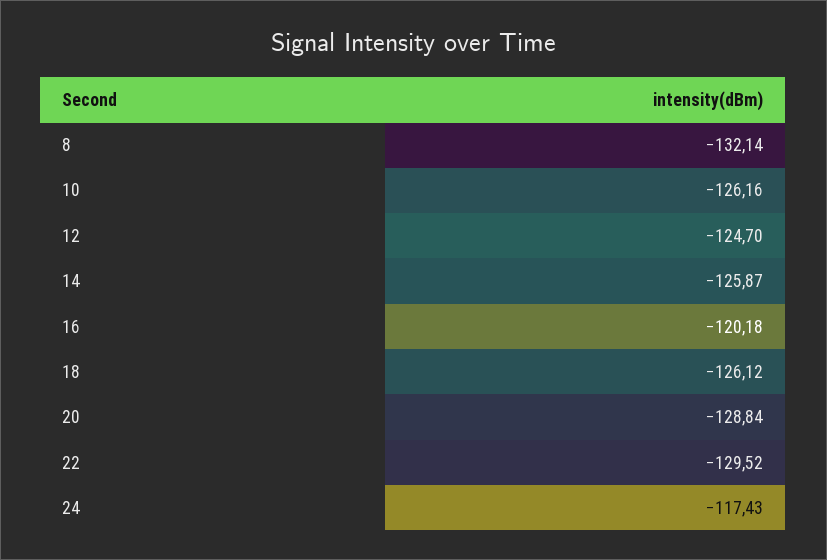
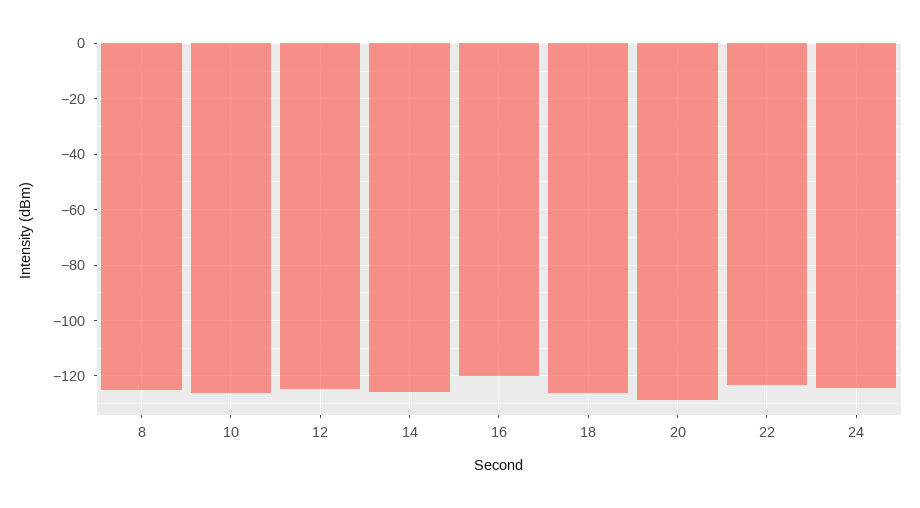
  {
-   "8": -132.14,
+   "8": -125,
    "10": -126.16,
    "12": -124.7,
    "14": -125.87,
    "16": -120.18,
    "18": -126.12,
    "20": -128.84,
-   "22": -129.52,
+   "22": -122.5,
-   "24": -117.43
+   "24": -125
  }

